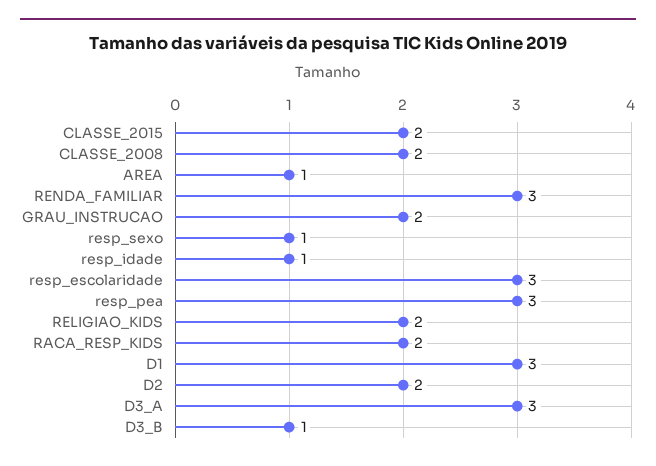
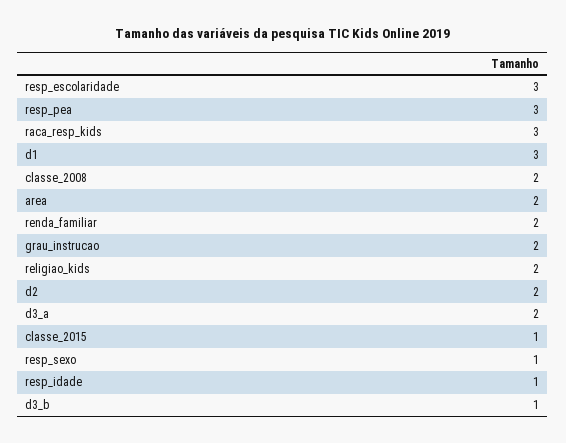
  {
-   "CLASSE_2015": 2,
+   "CLASSE_2015": 1,
    "CLASSE_2008": 2,
-   "AREA": 1,
+   "AREA": 2,
-   "RENDA_FAMILIAR": 3,
+   "RENDA_FAMILIAR": 2,
    "GRAU_INSTRUCAO": 2,
    "resp_sexo": 1,
    "resp_idade": 1,
    "resp_escolaridade": 3,
    "resp_pea": 3,
    "RELIGIAO_KIDS": 2,
-   "RACA_RESP_KIDS": 2,
+   "RACA_RESP_KIDS": 3,
    "D1": 3,
    "D2": 2,
-   "D3_A": 3,
+   "D3_A": 2,
    "D3_B": 1
  }

